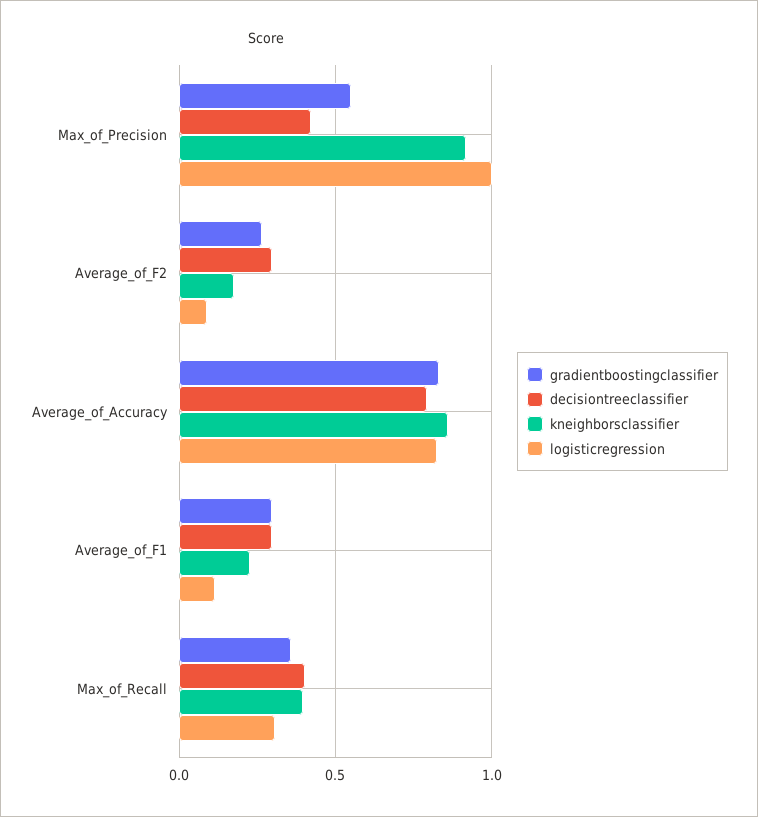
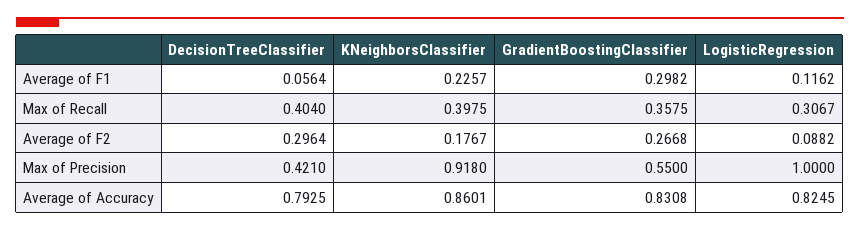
  {
    "gradientboostingclassifier": {
      "Max_of_Precision": 0.55,
      "Average_of_F2": 0.2668,
      "Average_of_Accuracy": 0.8308,
      "Average_of_F1": 0.2982,
      "Max_of_Recall": 0.3575
    },
    "decisiontreeclassifier": {
      "Max_of_Precision": 0.421,
      "Average_of_F2": 0.2964,
      "Average_of_Accuracy": 0.7925,
-     "Average_of_F1": 0.3,
+     "Average_of_F1": 0.0564,
      "Max_of_Recall": 0.404
    },
    "kneighborsclassifier": {
      "Max_of_Precision": 0.918,
      "Average_of_F2": 0.1767,
      "Average_of_Accuracy": 0.8601,
      "Average_of_F1": 0.2257,
      "Max_of_Recall": 0.3975
    },
    "logisticregression": {
      "Max_of_Precision": 1,
      "Average_of_F2": 0.0882,
      "Average_of_Accuracy": 0.8245,
      "Average_of_F1": 0.1162,
      "Max_of_Recall": 0.3067
    }
  }

